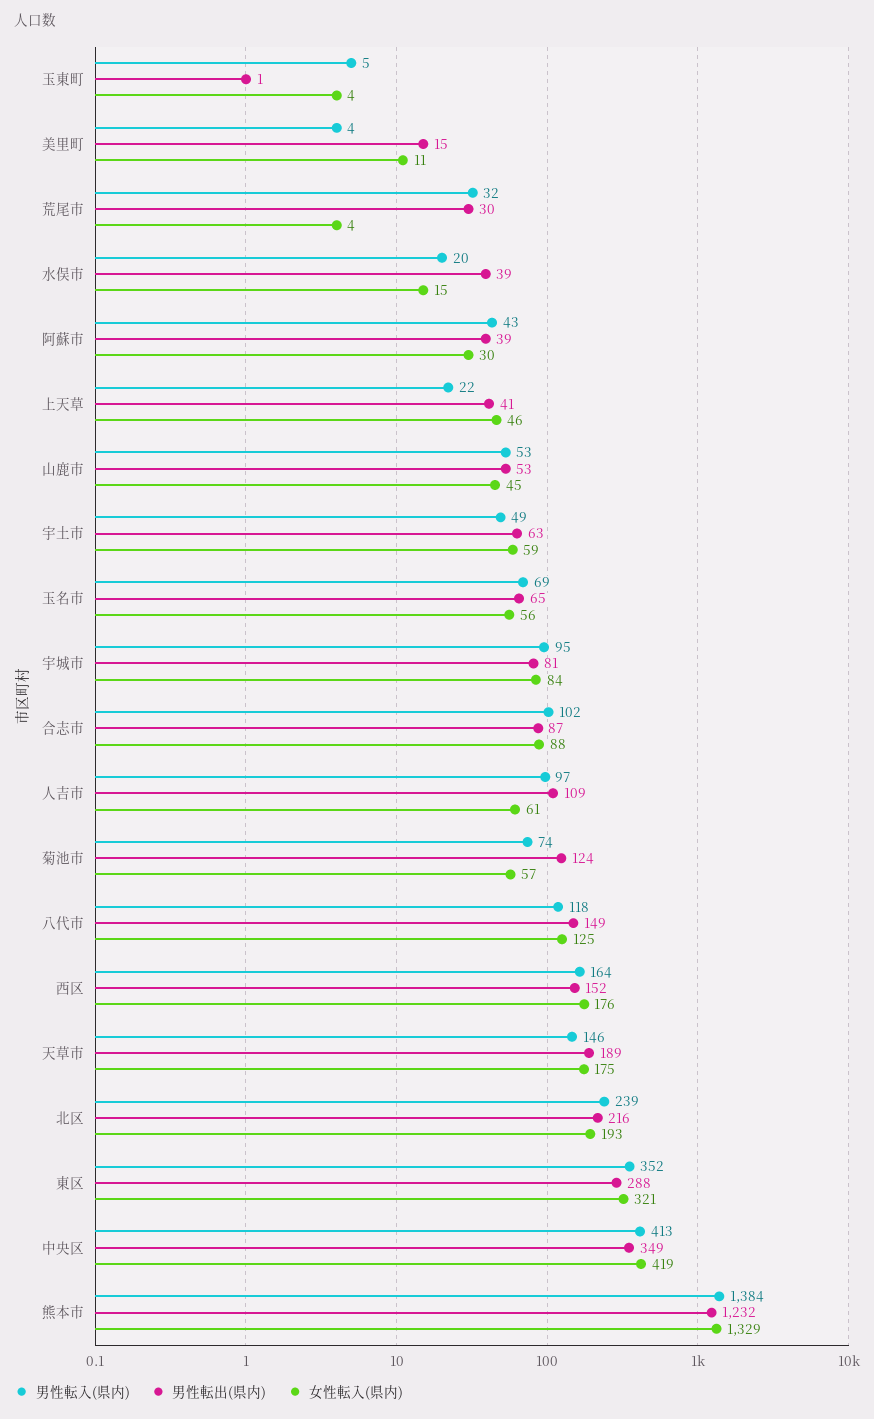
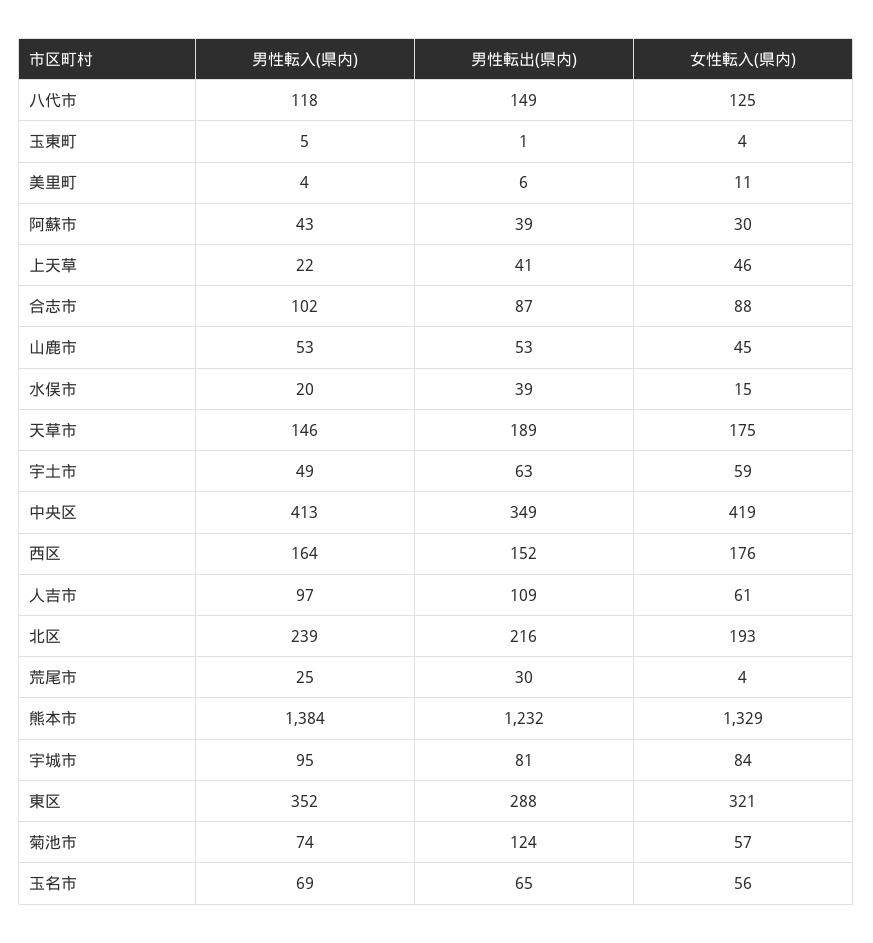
  {
    "男性転入(県内)": {
      "玉東町": 5,
      "美里町": 4,
-     "荒尾市": 32,
+     "荒尾市": 25,
      "水俣市": 20,
      "阿蘇市": 43,
      "上天草": 22,
      "山鹿市": 53,
      "宇土市": 49,
      "玉名市": 69,
      "宇城市": 95,
      "合志市": 102,
      "人吉市": 97,
      "菊池市": 74,
      "八代市": 118,
      "西区": 164,
      "天草市": 146,
      "北区": 239,
      "東区": 352,
      "中央区": 413,
      "熊本市": 1384
    },
    "男性転出(県内)": {
      "玉東町": 1,
-     "美里町": 15,
+     "美里町": 6,
      "荒尾市": 30,
      "水俣市": 39,
      "阿蘇市": 39,
      "上天草": 41,
      "山鹿市": 53,
      "宇土市": 63,
      "玉名市": 65,
      "宇城市": 81,
      "合志市": 87,
      "人吉市": 109,
      "菊池市": 124,
      "八代市": 149,
      "西区": 152,
      "天草市": 189,
      "北区": 216,
      "東区": 288,
      "中央区": 349,
      "熊本市": 1232
    },
    "女性転入(県内)": {
      "玉東町": 4,
      "美里町": 11,
      "荒尾市": 4,
      "水俣市": 15,
      "阿蘇市": 30,
      "上天草": 46,
      "山鹿市": 45,
      "宇土市": 59,
      "玉名市": 56,
      "宇城市": 84,
      "合志市": 88,
      "人吉市": 61,
      "菊池市": 57,
      "八代市": 125,
      "西区": 176,
      "天草市": 175,
      "北区": 193,
      "東区": 321,
      "中央区": 419,
      "熊本市": 1329
    }
  }

